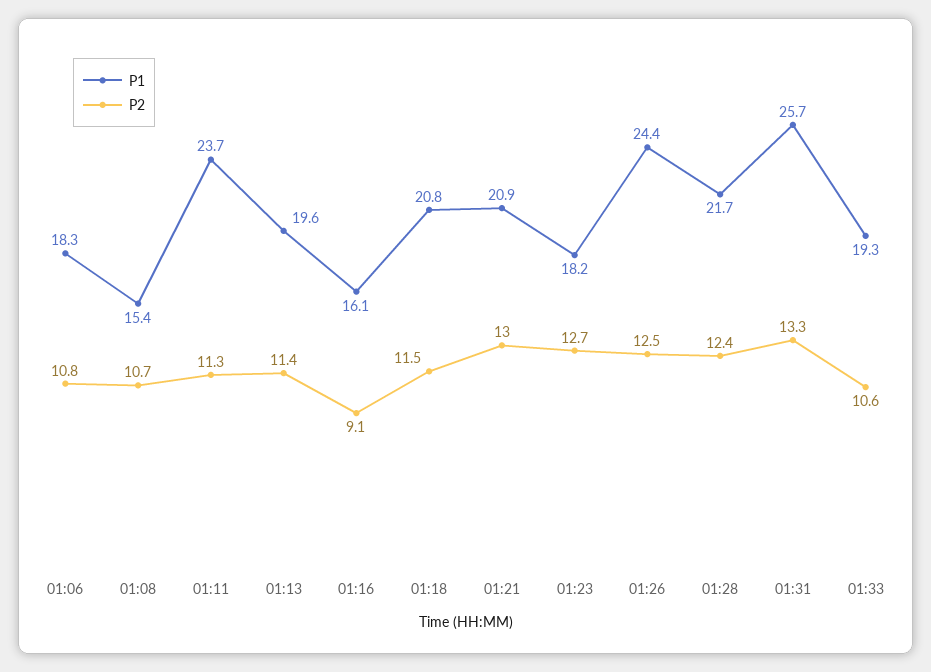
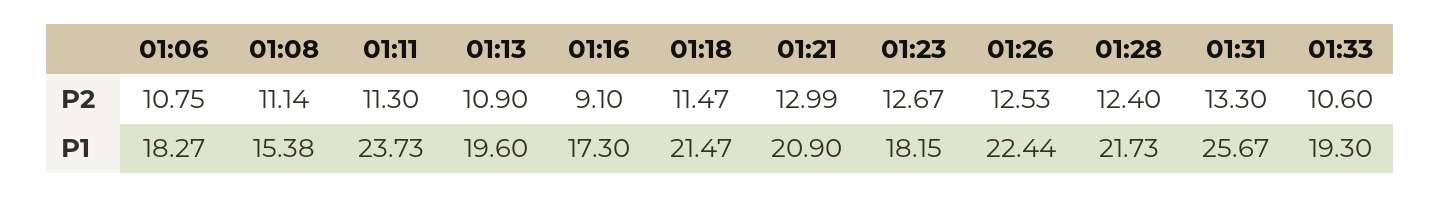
  {
    "P1": {
      "01:06": 18.27,
      "01:08": 15.38,
      "01:11": 23.73,
      "01:13": 19.6,
-     "01:16": 16.1,
+     "01:16": 17.3,
-     "01:18": 20.8,
+     "01:18": 21.47,
      "01:21": 20.9,
      "01:23": 18.15,
-     "01:26": 24.4,
+     "01:26": 22.44,
      "01:28": 21.73,
      "01:31": 25.67,
      "01:33": 19.3
    },
    "P2": {
      "01:06": 10.75,
-     "01:08": 10.7,
+     "01:08": 11.14,
      "01:11": 11.3,
-     "01:13": 11.4,
+     "01:13": 10.9,
      "01:16": 9.1,
      "01:18": 11.47,
      "01:21": 12.99,
      "01:23": 12.67,
      "01:26": 12.53,
      "01:28": 12.4,
      "01:31": 13.3,
      "01:33": 10.6
    }
  }

